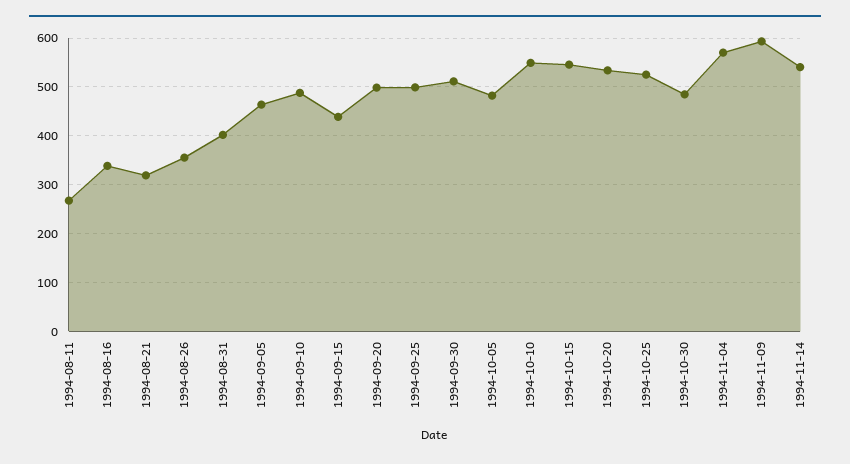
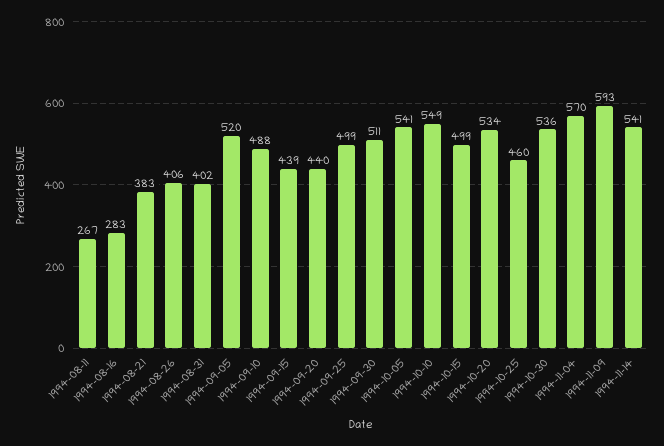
  {
    "1994-08-11": 267,
-   "1994-08-16": 340,
+   "1994-08-16": 283,
-   "1994-08-21": 320,
+   "1994-08-21": 383,
-   "1994-08-26": 360,
+   "1994-08-26": 406,
    "1994-08-31": 402,
-   "1994-09-05": 460,
+   "1994-09-05": 520,
    "1994-09-10": 488,
    "1994-09-15": 439,
-   "1994-09-20": 500,
+   "1994-09-20": 440,
    "1994-09-25": 499,
    "1994-09-30": 511,
-   "1994-10-05": 480,
+   "1994-10-05": 541,
    "1994-10-10": 549,
-   "1994-10-15": 540,
+   "1994-10-15": 499,
    "1994-10-20": 534,
-   "1994-10-25": 520,
+   "1994-10-25": 460,
-   "1994-10-30": 480,
+   "1994-10-30": 536,
    "1994-11-04": 570,
    "1994-11-09": 593,
    "1994-11-14": 541
  }

